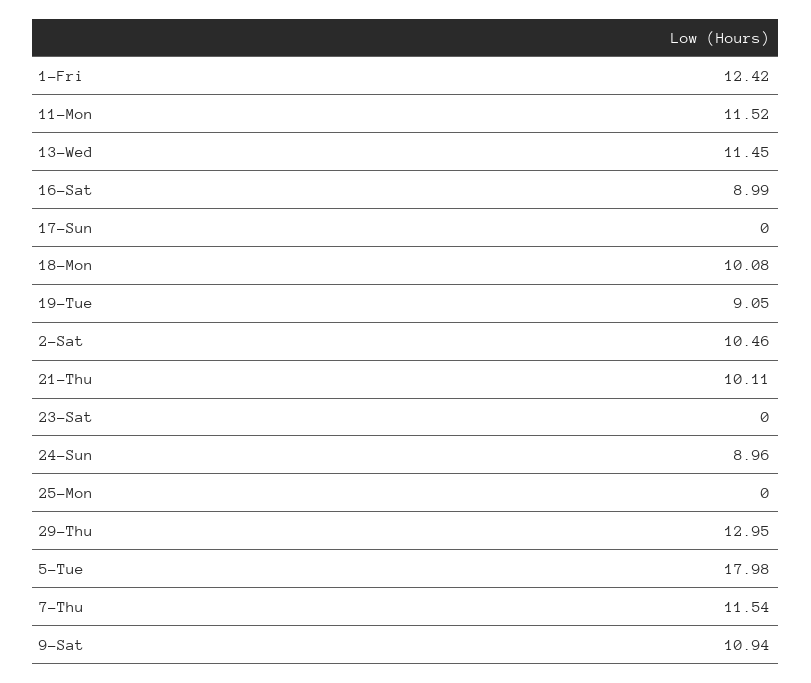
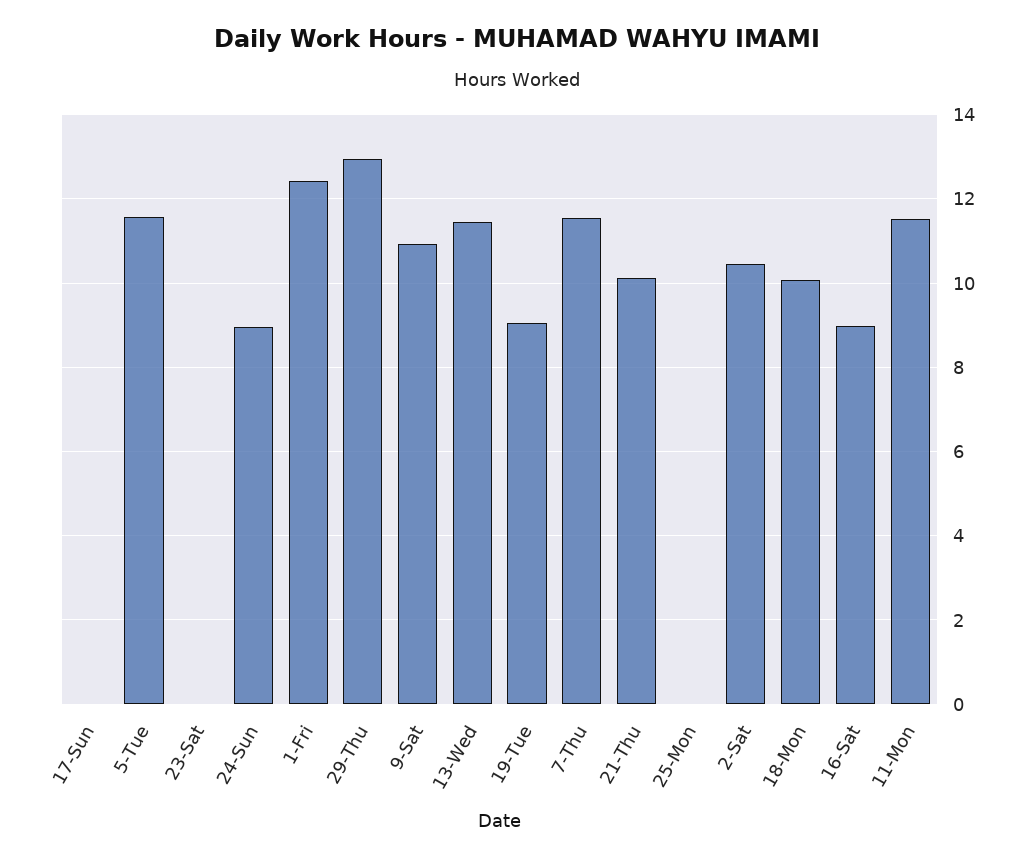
  {
    "1-Fri": 12.42,
    "11-Mon": 11.52,
    "13-Wed": 11.45,
    "16-Sat": 8.99,
    "17-Sun": 0,
    "18-Mon": 10.08,
    "19-Tue": 9.05,
    "2-Sat": 10.46,
    "21-Thu": 10.11,
    "23-Sat": 0,
    "24-Sun": 8.96,
    "25-Mon": 0,
    "29-Thu": 12.95,
-   "5-Tue": 17.98,
+   "5-Tue": 11.6,
    "7-Thu": 11.54,
    "9-Sat": 10.94
  }

